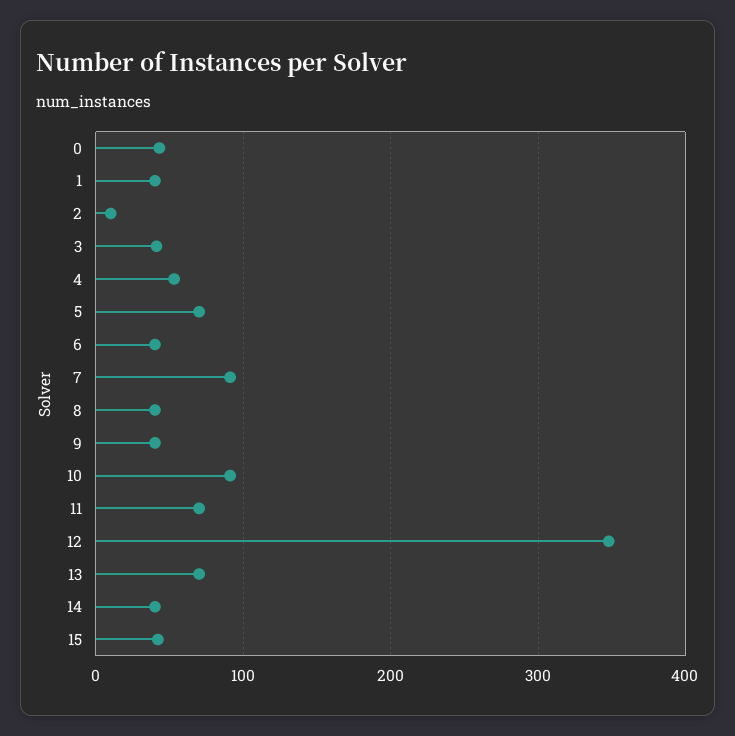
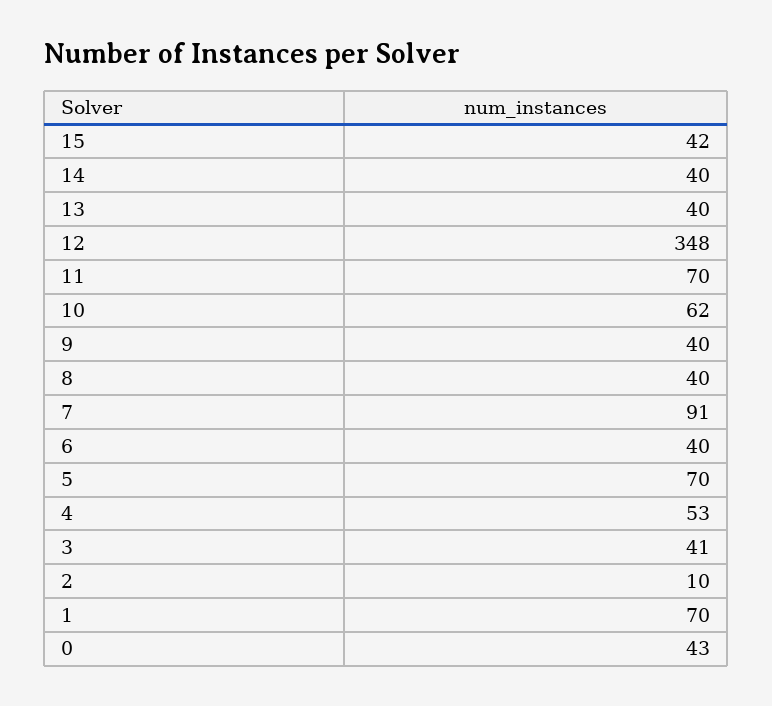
  {
    "0": 43,
-   "1": 40,
+   "1": 70,
    "2": 10,
    "3": 41,
    "4": 53,
    "5": 70,
    "6": 40,
    "7": 91,
    "8": 40,
    "9": 40,
-   "10": 90,
+   "10": 62,
    "11": 70,
    "12": 348,
-   "13": 70,
+   "13": 40,
    "14": 40,
    "15": 42
  }

